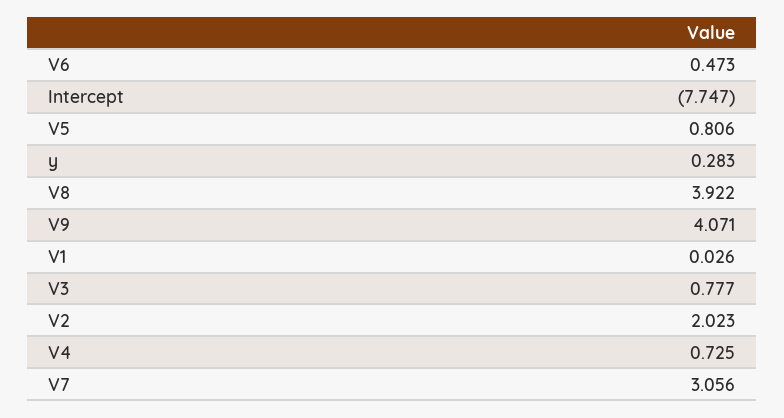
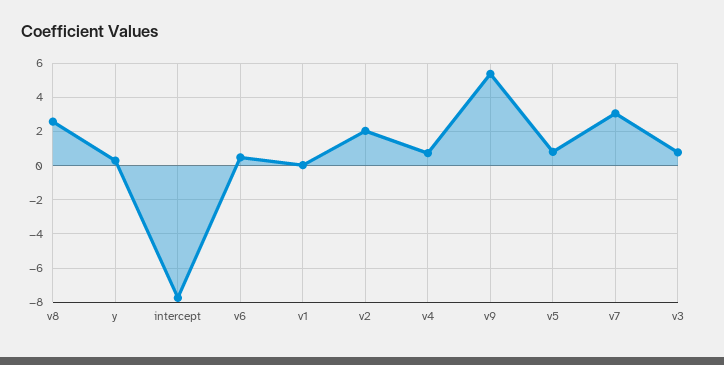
  {
    "V6": 0.473,
    "Intercept": -7.747,
    "V5": 0.806,
    "y": 0.283,
-   "V8": 3.922,
+   "V8": 2.5,
-   "V9": 4.071,
+   "V9": 5.5,
    "V1": 0.026,
    "V3": 0.777,
    "V2": 2.023,
    "V4": 0.725,
    "V7": 3.056
  }

